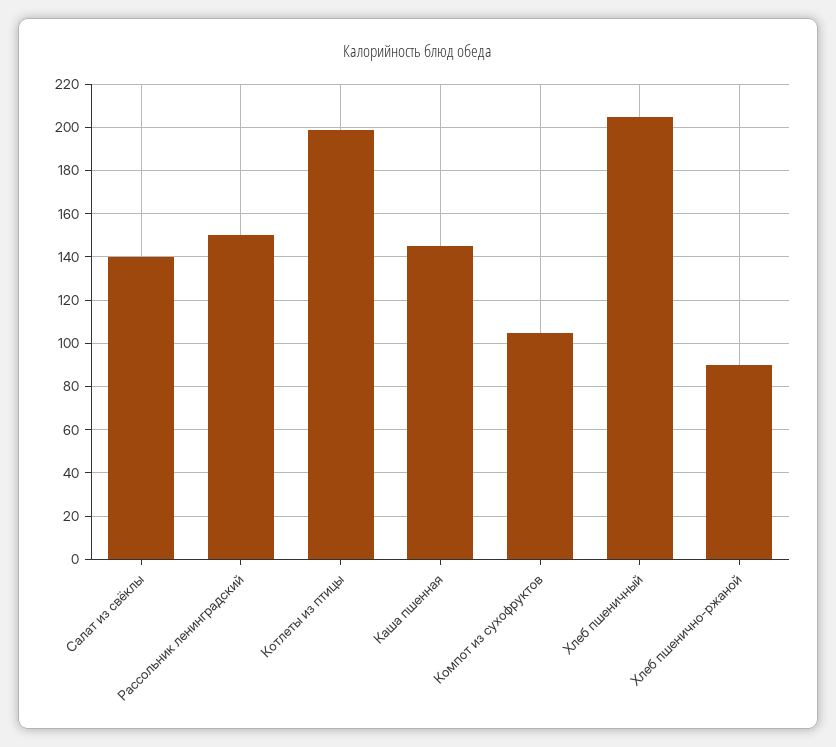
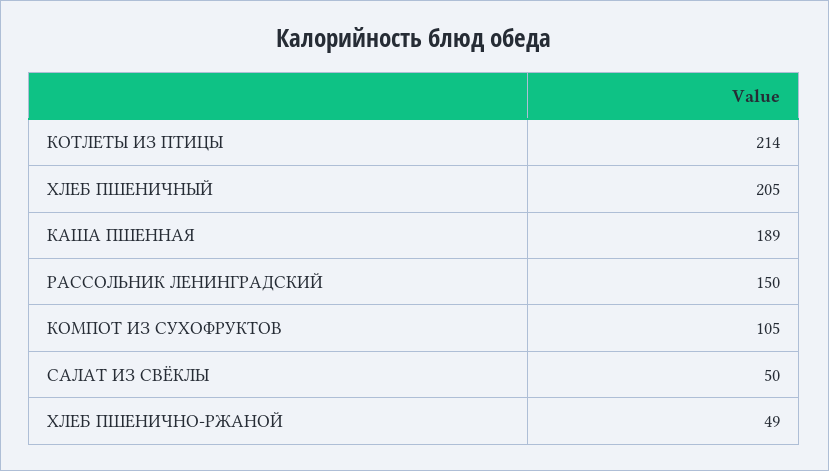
  {
-   "Салат из свёклы": 140,
+   "Салат из свёклы": 50,
    "Рассольник ленинградский": 150,
-   "Котлеты из птицы": 200,
+   "Котлеты из птицы": 214,
-   "Каша пшенная": 145,
+   "Каша пшенная": 189,
    "Компот из сухофруктов": 105,
    "Хлеб пшеничный": 205,
-   "Хлеб пшенично-ржаной": 90
+   "Хлеб пшенично-ржаной": 49
  }

